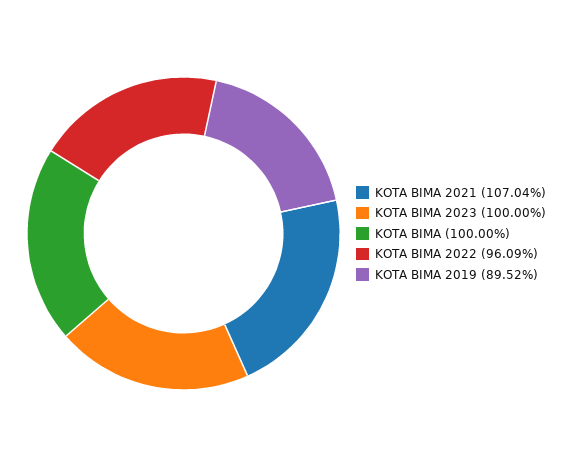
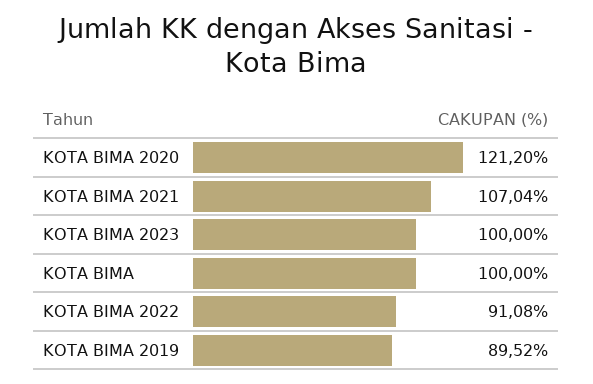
  {
    "KOTA BIMA 2021": 107.04,
    "KOTA BIMA 2023": 100,
    "KOTA BIMA": 100,
-   "KOTA BIMA 2022": 96.09,
+   "KOTA BIMA 2022": 91.08,
-   "KOTA BIMA 2019": 89.52
+   "KOTA BIMA 2019": 89.52,
+   "KOTA BIMA 2020": 121.2
  }

